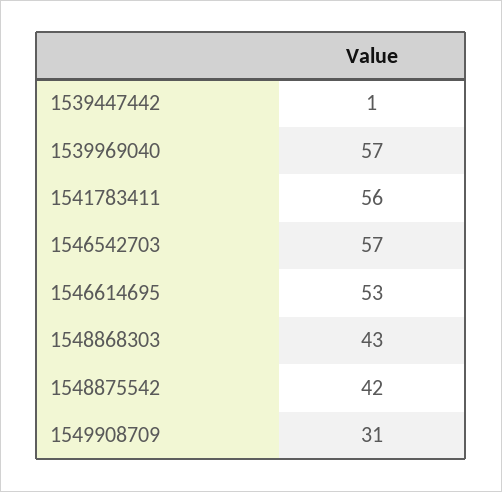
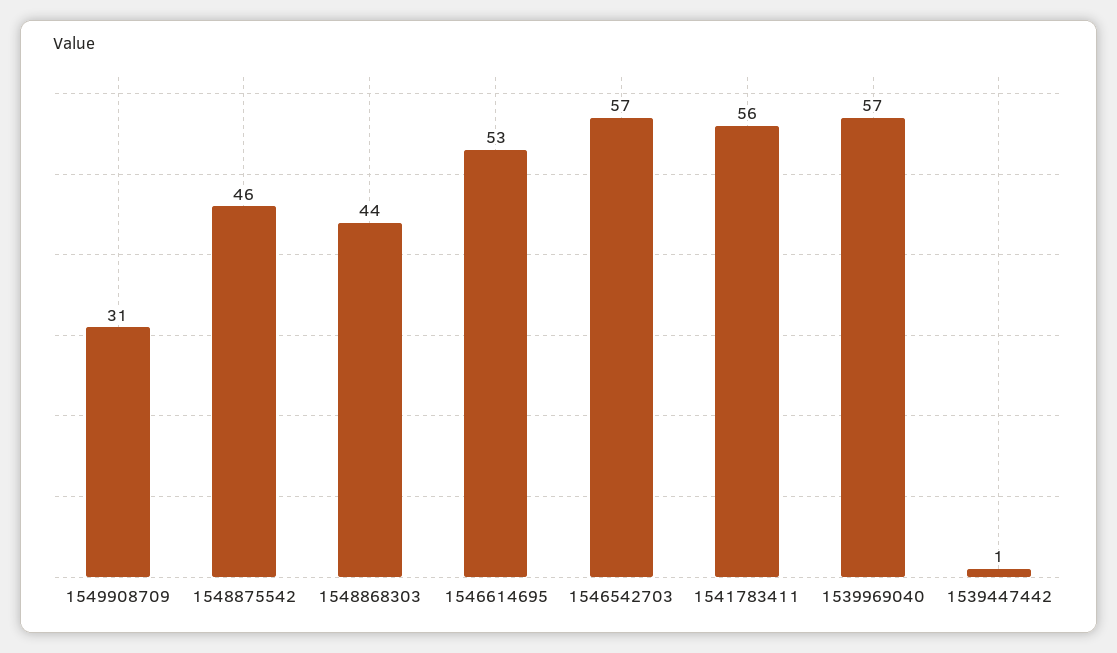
  {
    "1539447442": 1,
    "1539969040": 57,
    "1541783411": 56,
    "1546542703": 57,
    "1546614695": 53,
-   "1548868303": 43,
+   "1548868303": 44,
-   "1548875542": 42,
+   "1548875542": 46,
    "1549908709": 31
  }

